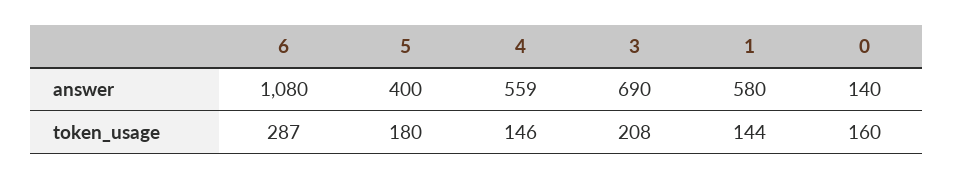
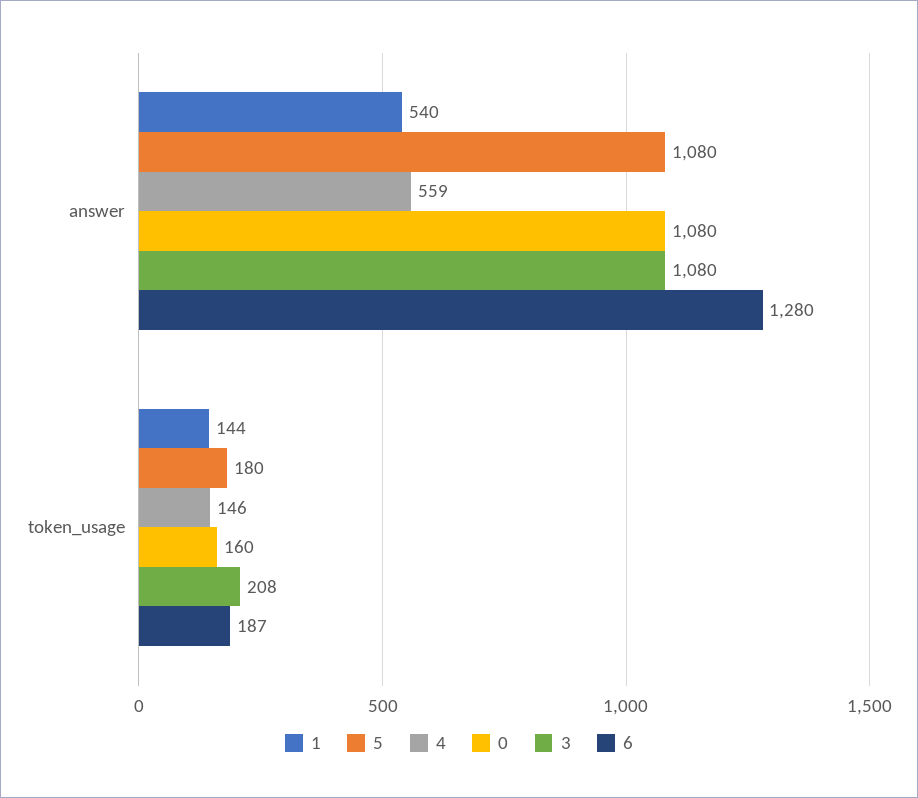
  {
    "6": {
-     "answer": 1080,
+     "answer": 1280,
-     "token_usage": 287
+     "token_usage": 187
    },
    "5": {
-     "answer": 400,
+     "answer": 1080,
      "token_usage": 180
    },
    "4": {
      "answer": 559,
      "token_usage": 146
    },
    "3": {
-     "answer": 690,
+     "answer": 1080,
      "token_usage": 208
    },
    "1": {
-     "answer": 580,
+     "answer": 540,
      "token_usage": 144
    },
    "0": {
-     "answer": 140,
+     "answer": 1080,
      "token_usage": 160
    }
  }

